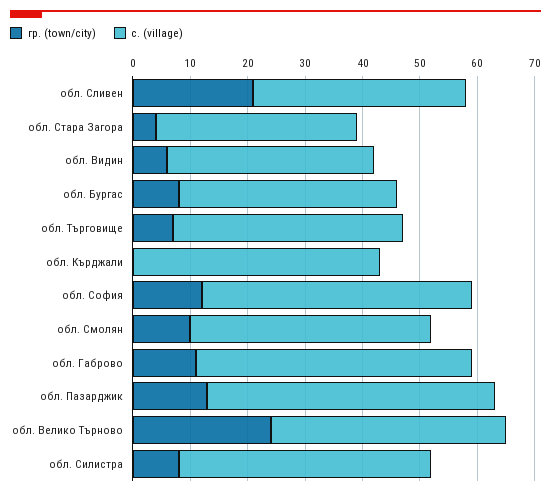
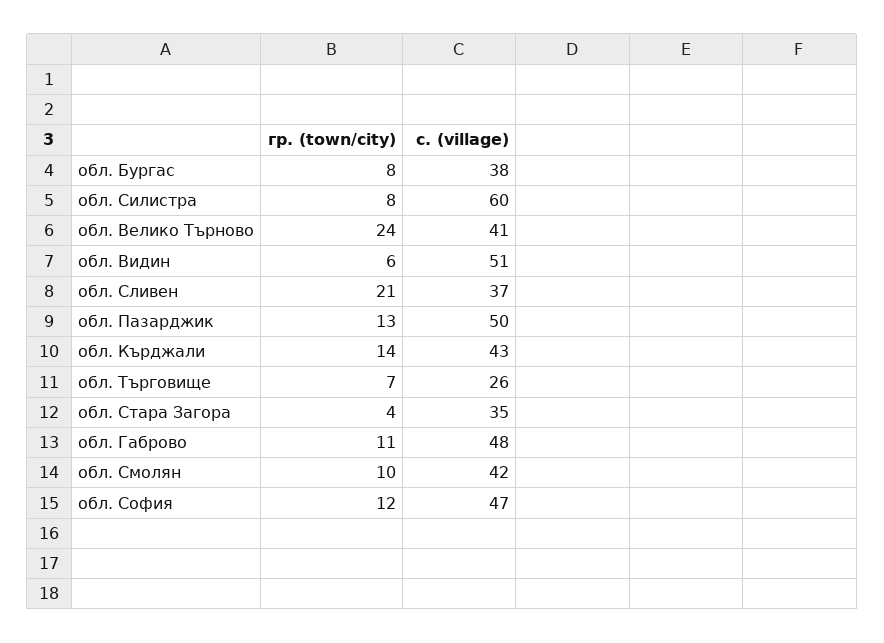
  {
    "гр. (town/city)": {
      "обл. Сливен": 21,
      "обл. Стара Загора": 4,
      "обл. Видин": 6,
      "обл. Бургас": 8,
      "обл. Търговище": 7,
-     "обл. Кърджали": 0,
+     "обл. Кърджали": 14,
      "обл. София": 12,
      "обл. Смолян": 10,
      "обл. Габрово": 11,
      "обл. Пазарджик": 13,
      "обл. Велико Търново": 24,
      "обл. Силистра": 8
    },
    "с. (village)": {
      "обл. Сливен": 37,
      "обл. Стара Загора": 35,
-     "обл. Видин": 35,
+     "обл. Видин": 51,
      "обл. Бургас": 38,
-     "обл. Търговище": 40,
+     "обл. Търговище": 26,
      "обл. Кърджали": 43,
      "обл. София": 47,
      "обл. Смолян": 42,
      "обл. Габрово": 48,
      "обл. Пазарджик": 50,
      "обл. Велико Търново": 41,
-     "обл. Силистра": 45
+     "обл. Силистра": 60
    }
  }

